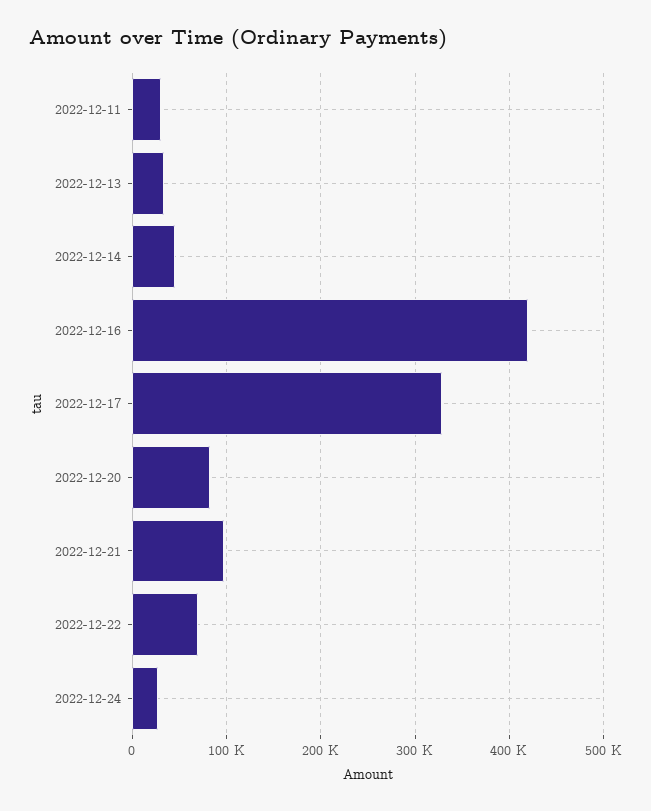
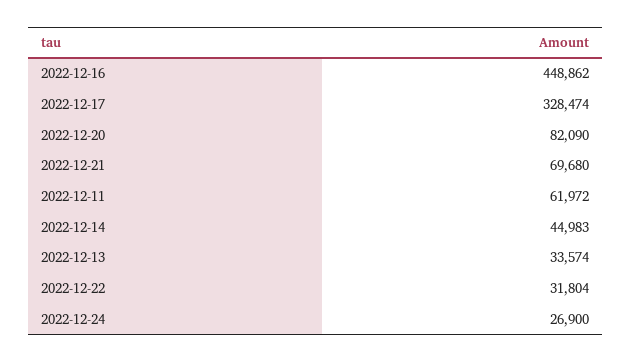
  {
-   "2022-12-11": 30000,
+   "2022-12-11": 61972,
    "2022-12-13": 33574,
    "2022-12-14": 44983,
-   "2022-12-16": 420000,
+   "2022-12-16": 448862,
    "2022-12-17": 328474,
    "2022-12-20": 82090,
-   "2022-12-21": 100000,
+   "2022-12-21": 69680,
-   "2022-12-22": 70000,
+   "2022-12-22": 31804,
    "2022-12-24": 26900
  }

